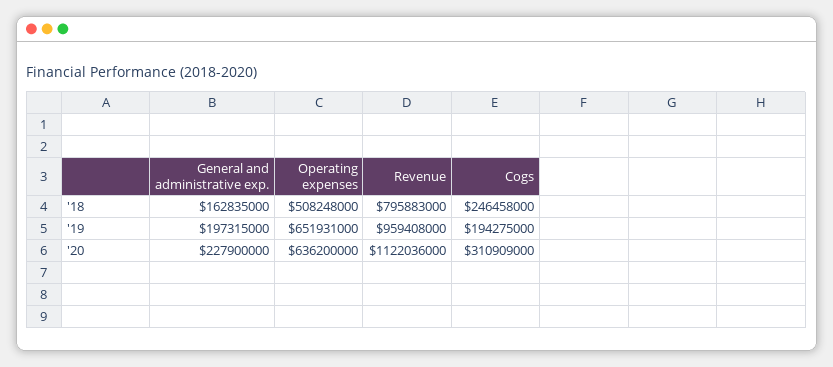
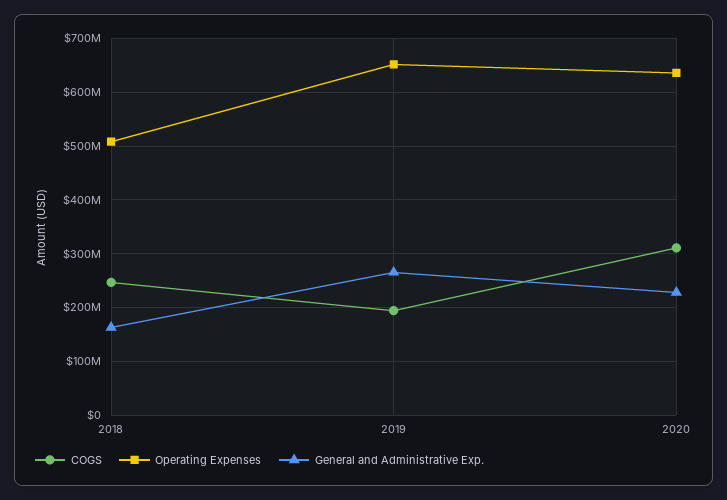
  {
    "General and administrative exp.": {
      "'18": 162835000,
-     "'19": 197315000,
+     "'19": 260000000,
      "'20": 227900000
    },
    "Operating expenses": {
      "'18": 508248000,
      "'19": 651931000,
      "'20": 636200000
    },
-   "Revenue": {
-     "'18": 795883000,
-     "'19": 959408000,
-     "'20": 1122036000
-   },
    "Cogs": {
      "'18": 246458000,
      "'19": 194275000,
      "'20": 310909000
    }
  }

